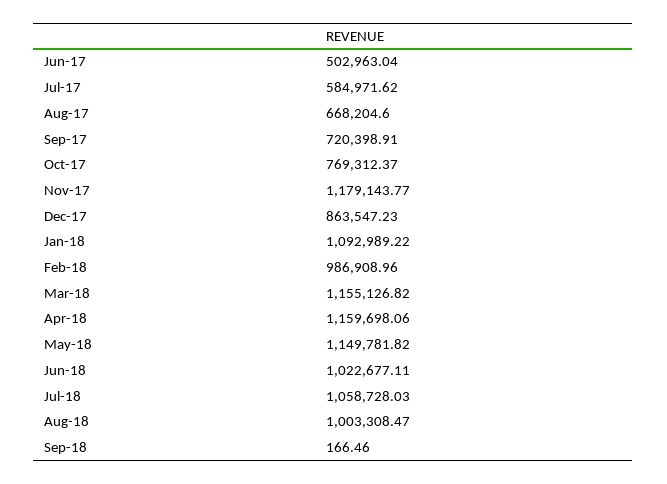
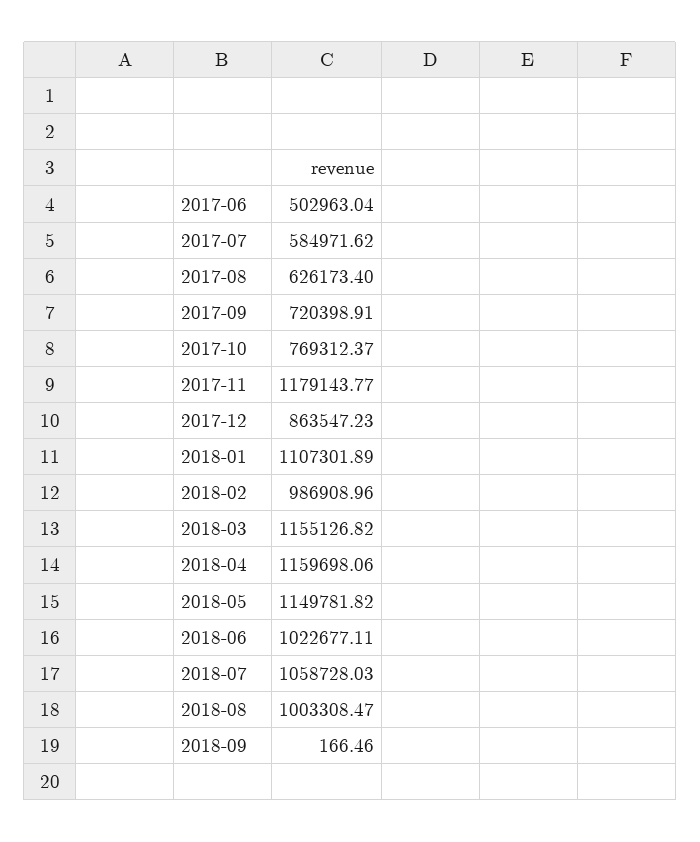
  {
    "Jun-17": 502963.04,
    "Jul-17": 584971.62,
-   "Aug-17": 668204.6,
+   "Aug-17": 626173.4,
    "Sep-17": 720398.91,
    "Oct-17": 769312.37,
    "Nov-17": 1179143.77,
    "Dec-17": 863547.23,
-   "Jan-18": 1092989.22,
+   "Jan-18": 1107301.89,
    "Feb-18": 986908.96,
    "Mar-18": 1155126.82,
    "Apr-18": 1159698.06,
    "May-18": 1149781.82,
    "Jun-18": 1022677.11,
    "Jul-18": 1058728.03,
    "Aug-18": 1003308.47,
    "Sep-18": 166.46
  }

